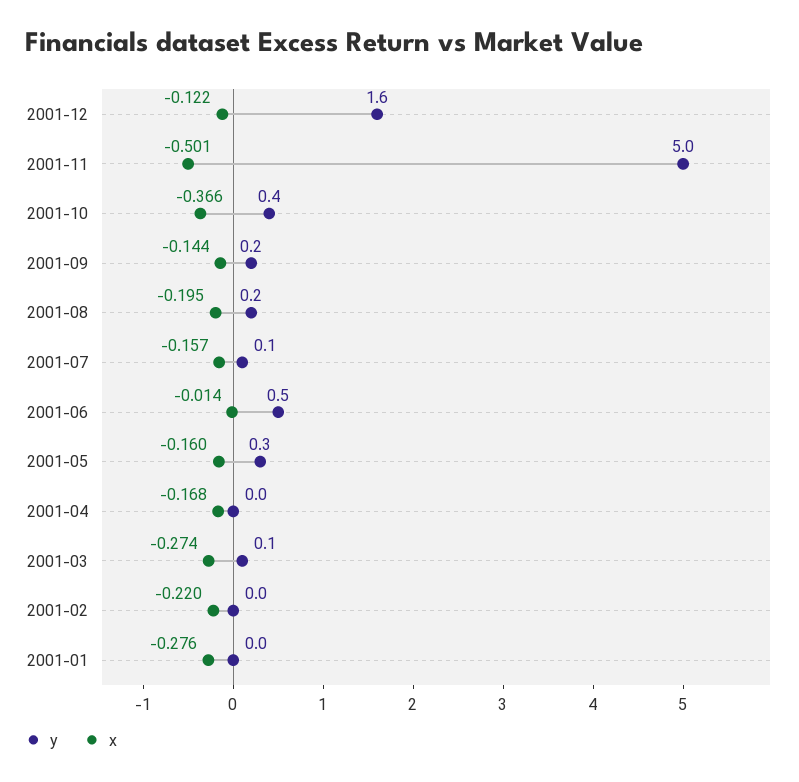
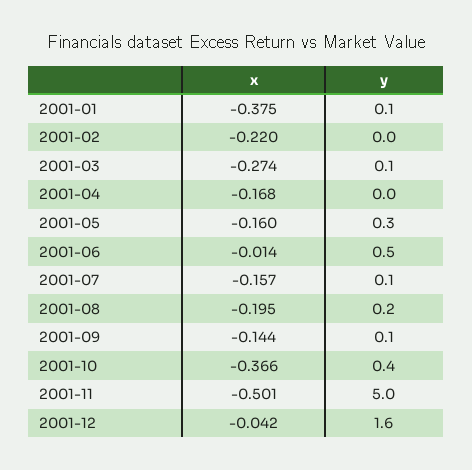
  {
    "y": {
      "2001-12": 1.6,
      "2001-11": 5,
      "2001-10": 0.4,
-     "2001-09": 0.2,
+     "2001-09": 0.1,
      "2001-08": 0.2,
      "2001-07": 0.1,
      "2001-06": 0.5,
      "2001-05": 0.3,
      "2001-04": 0,
      "2001-03": 0.1,
      "2001-02": 0,
-     "2001-01": 0
+     "2001-01": 0.1
    },
    "x": {
-     "2001-12": -0.122,
+     "2001-12": -0.042,
      "2001-11": -0.501,
      "2001-10": -0.366,
      "2001-09": -0.144,
      "2001-08": -0.195,
      "2001-07": -0.157,
      "2001-06": -0.014,
      "2001-05": -0.16,
      "2001-04": -0.168,
      "2001-03": -0.274,
      "2001-02": -0.22,
-     "2001-01": -0.276
+     "2001-01": -0.375
    }
  }

